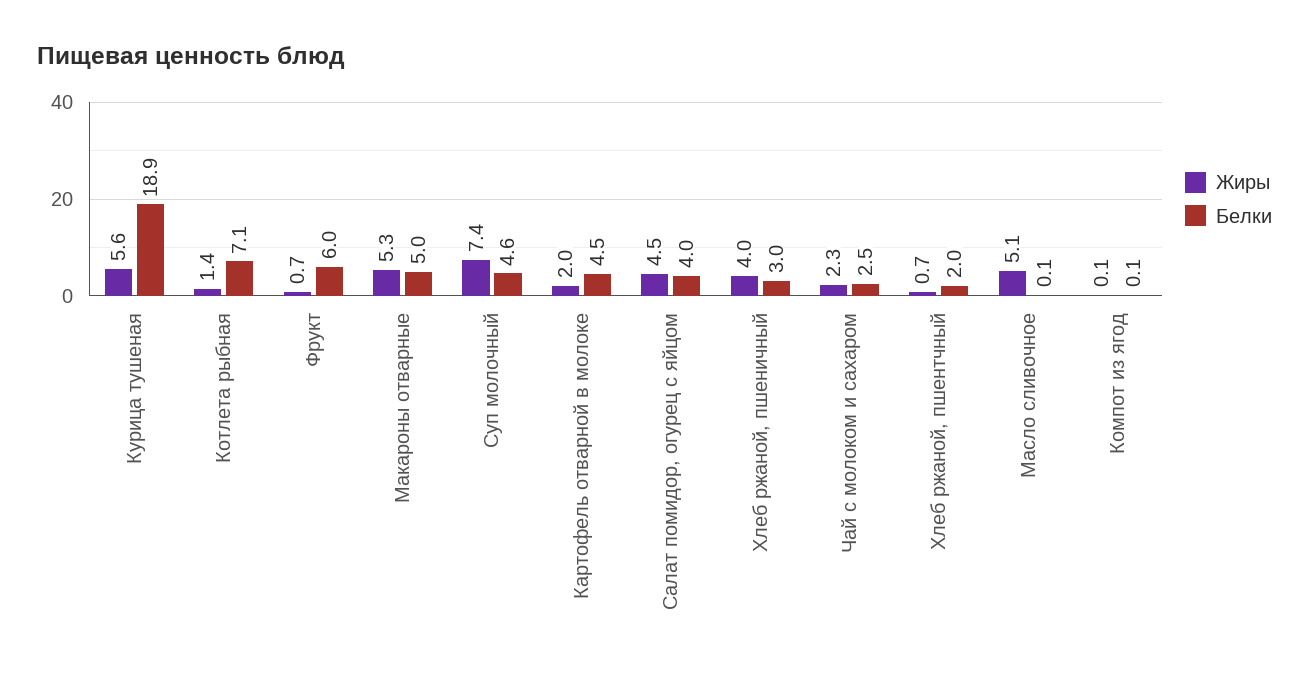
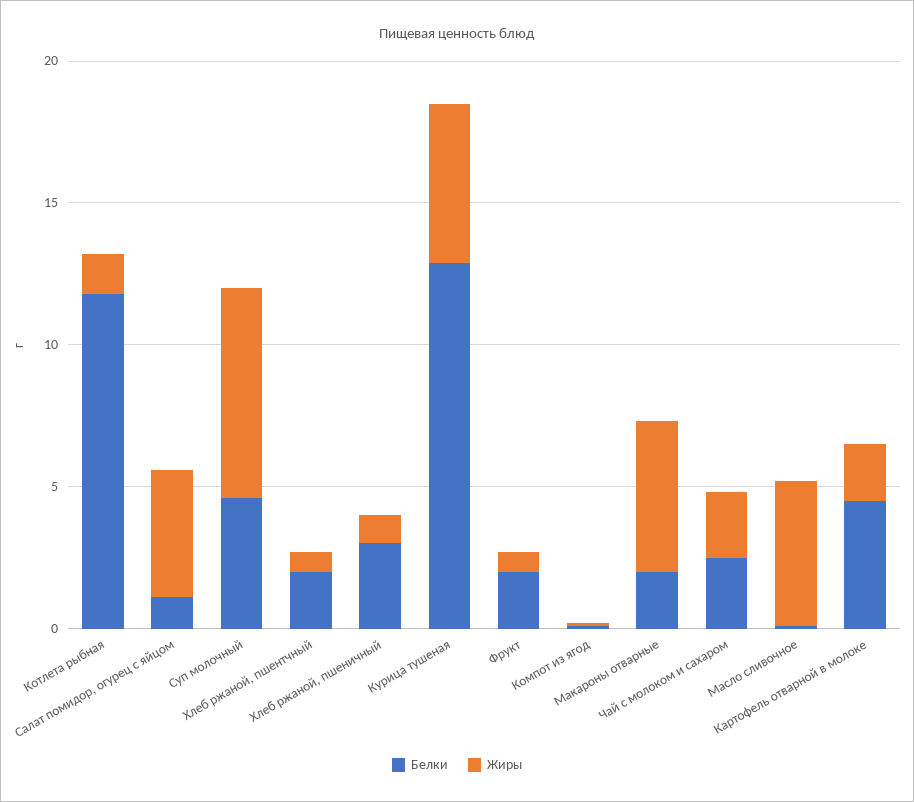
  {
    "Жиры": {
      "Курица тушеная": 5.6,
      "Котлета рыбная": 1.4,
      "Фрукт": 0.7,
      "Макароны отварные": 5.3,
      "Суп молочный": 7.4,
      "Картофель отварной в молоке": 2,
      "Салат помидор, огурец с яйцом": 4.5,
-     "Хлеб ржаной, пшеничный": 4,
+     "Хлеб ржаной, пшеничный": 1,
      "Чай с молоком и сахаром": 2.3,
      "Хлеб ржаной, пшентчный": 0.7,
      "Масло сливочное": 5.1,
      "Компот из ягод": 0.1
    },
    "Белки": {
-     "Курица тушеная": 18.9,
+     "Курица тушеная": 13,
-     "Котлета рыбная": 7.1,
+     "Котлета рыбная": 12,
-     "Фрукт": 6,
+     "Фрукт": 2,
-     "Макароны отварные": 5,
+     "Макароны отварные": 2,
      "Суп молочный": 4.6,
      "Картофель отварной в молоке": 4.5,
-     "Салат помидор, огурец с яйцом": 4,
+     "Салат помидор, огурец с яйцом": 1,
      "Хлеб ржаной, пшеничный": 3,
      "Чай с молоком и сахаром": 2.5,
      "Хлеб ржаной, пшентчный": 2,
      "Масло сливочное": 0.1,
      "Компот из ягод": 0.1
    }
  }

